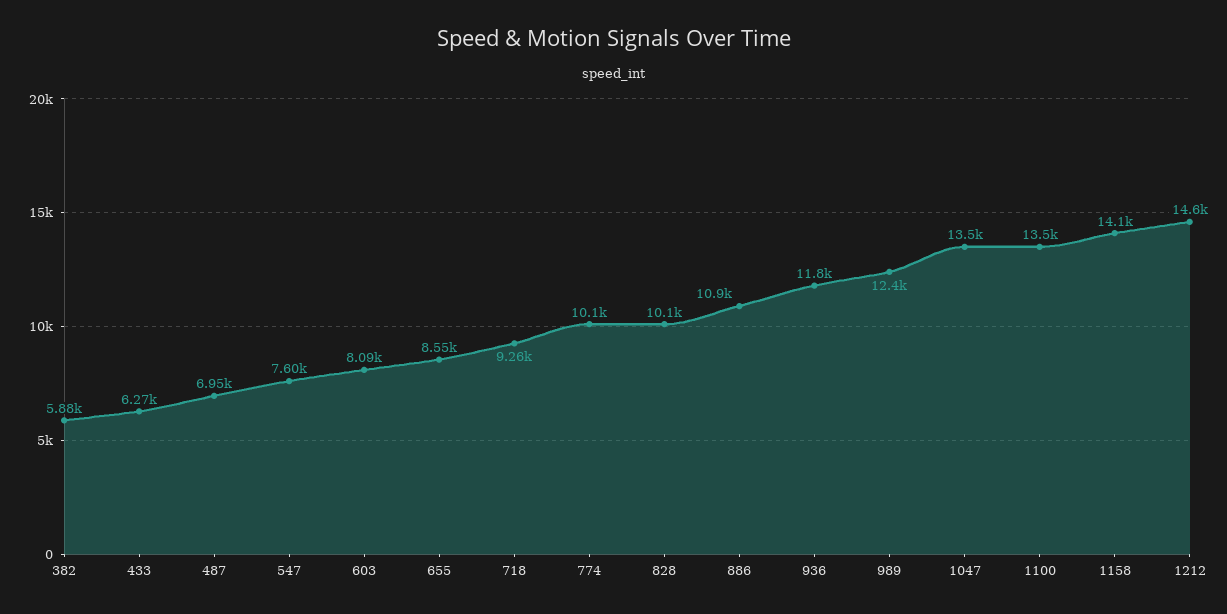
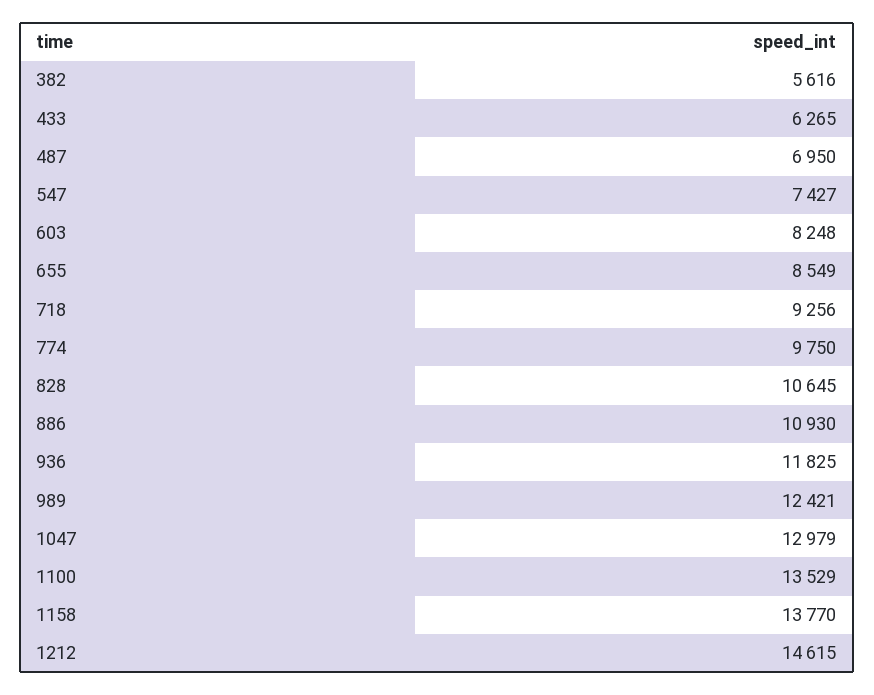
  {
-   "382": 5880,
+   "382": 5616,
    "433": 6265,
    "487": 6950,
-   "547": 7600,
+   "547": 7427,
-   "603": 8090,
+   "603": 8248,
    "655": 8549,
    "718": 9256,
-   "774": 10100,
+   "774": 9750,
-   "828": 10100,
+   "828": 10645,
    "886": 10930,
    "936": 11825,
    "989": 12421,
-   "1047": 13500,
+   "1047": 12979,
    "1100": 13529,
-   "1158": 14100,
+   "1158": 13770,
    "1212": 14615
  }

